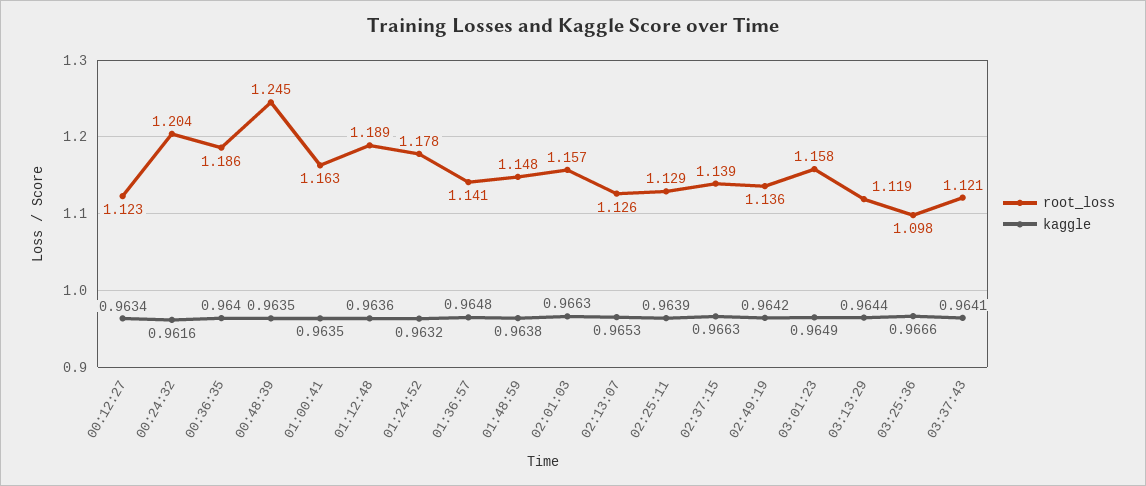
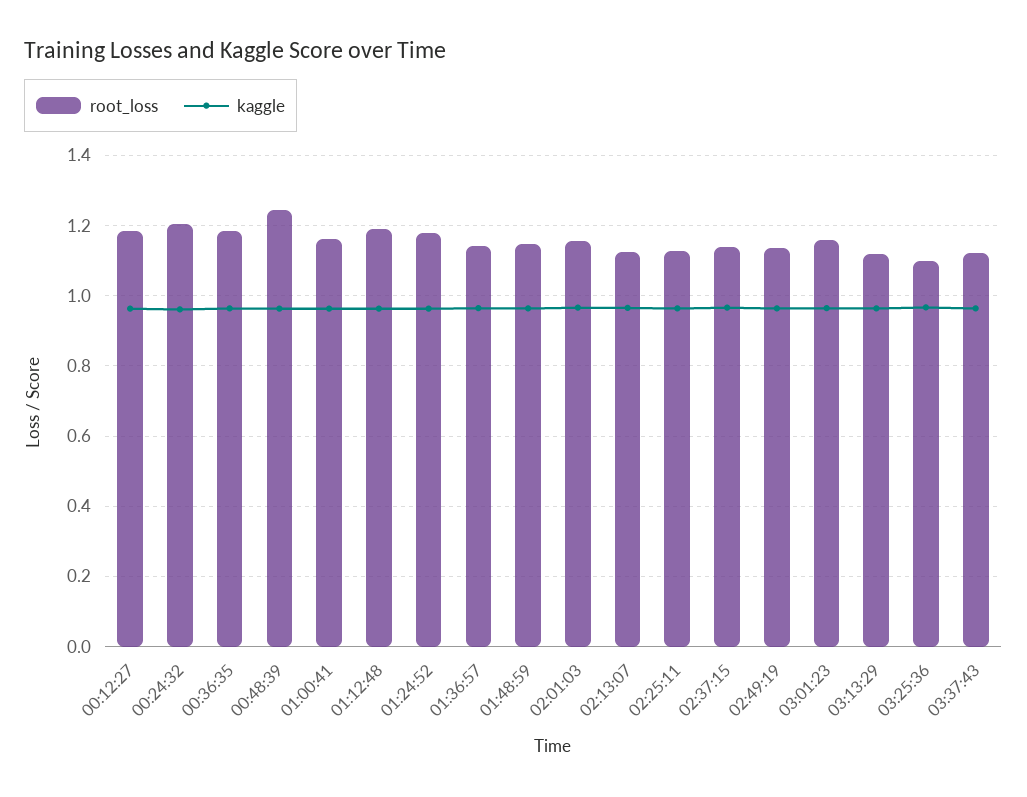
  {
    "root_loss": {
-     "00:12:27": 1.123,
+     "00:12:27": 1.18,
      "00:24:32": 1.204,
      "00:36:35": 1.186,
      "00:48:39": 1.245,
      "01:00:41": 1.163,
      "01:12:48": 1.189,
      "01:24:52": 1.178,
      "01:36:57": 1.141,
      "01:48:59": 1.148,
      "02:01:03": 1.157,
      "02:13:07": 1.126,
      "02:25:11": 1.129,
      "02:37:15": 1.139,
      "02:49:19": 1.136,
      "03:01:23": 1.158,
      "03:13:29": 1.119,
      "03:25:36": 1.098,
      "03:37:43": 1.121
    },
    "kaggle": {
      "00:12:27": 0.9634,
      "00:24:32": 0.9616,
      "00:36:35": 0.964,
      "00:48:39": 0.9635,
      "01:00:41": 0.9635,
      "01:12:48": 0.9636,
      "01:24:52": 0.9632,
      "01:36:57": 0.9648,
      "01:48:59": 0.9638,
      "02:01:03": 0.9663,
      "02:13:07": 0.9653,
      "02:25:11": 0.9639,
      "02:37:15": 0.9663,
      "02:49:19": 0.9642,
      "03:01:23": 0.9649,
      "03:13:29": 0.9644,
      "03:25:36": 0.9666,
      "03:37:43": 0.9641
    }
  }

